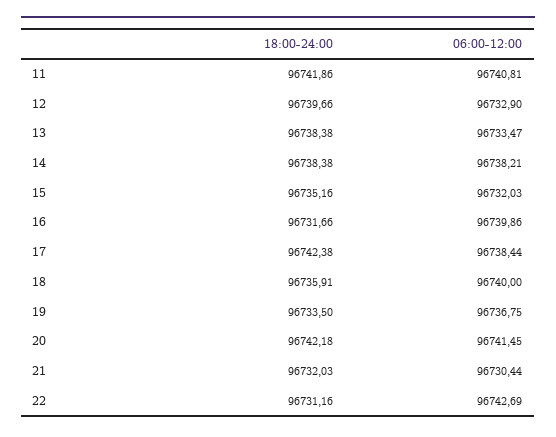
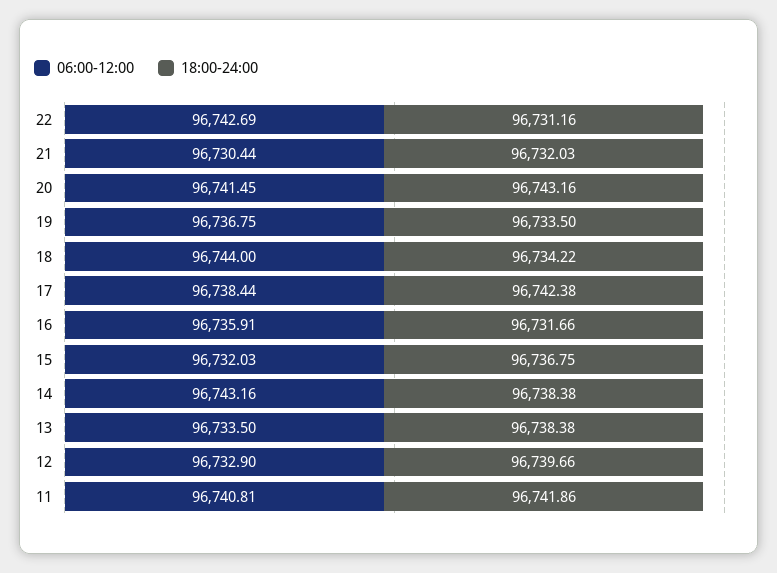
  {
    "18:00-24:00": {
      "11": 96741.86,
      "12": 96739.66,
      "13": 96738.38,
      "14": 96738.38,
-     "15": 96735.16,
+     "15": 96736.75,
      "16": 96731.66,
      "17": 96742.38,
-     "18": 96735.91,
+     "18": 96734.22,
      "19": 96733.5,
-     "20": 96742.18,
+     "20": 96743.16,
      "21": 96732.03,
      "22": 96731.16
    },
    "06:00-12:00": {
      "11": 96740.81,
      "12": 96732.9,
-     "13": 96733.47,
+     "13": 96733.5,
-     "14": 96738.21,
+     "14": 96743.16,
      "15": 96732.03,
-     "16": 96739.86,
+     "16": 96735.91,
      "17": 96738.44,
-     "18": 96740,
+     "18": 96744,
      "19": 96736.75,
      "20": 96741.45,
      "21": 96730.44,
      "22": 96742.69
    }
  }

